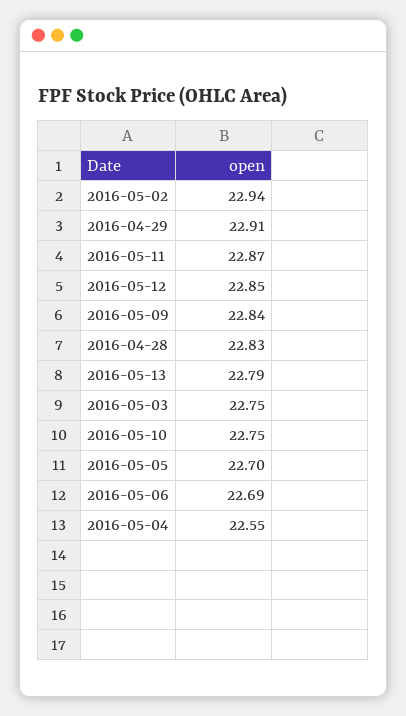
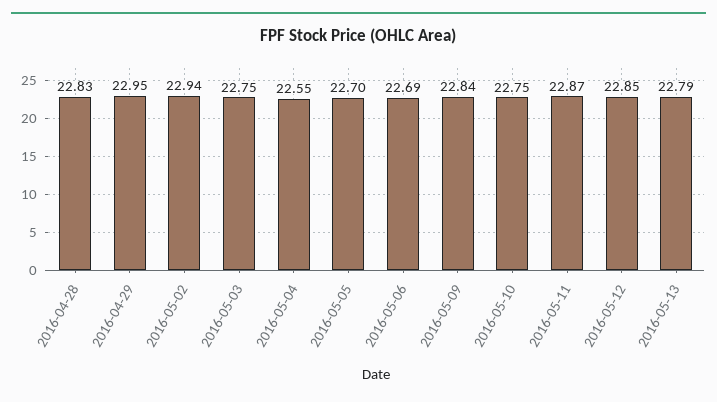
  {
    "2016-05-02": 22.94,
-   "2016-04-29": 22.91,
+   "2016-04-29": 22.95,
    "2016-05-11": 22.87,
    "2016-05-12": 22.85,
    "2016-05-09": 22.84,
    "2016-04-28": 22.83,
    "2016-05-13": 22.79,
    "2016-05-03": 22.75,
    "2016-05-10": 22.75,
    "2016-05-05": 22.7,
    "2016-05-06": 22.69,
    "2016-05-04": 22.55
  }

